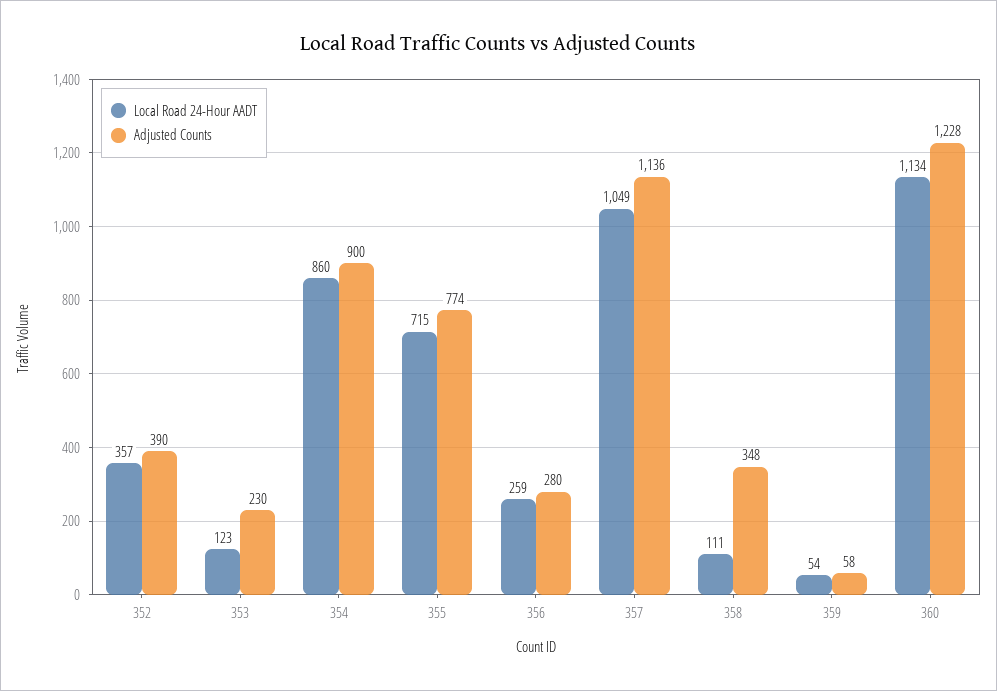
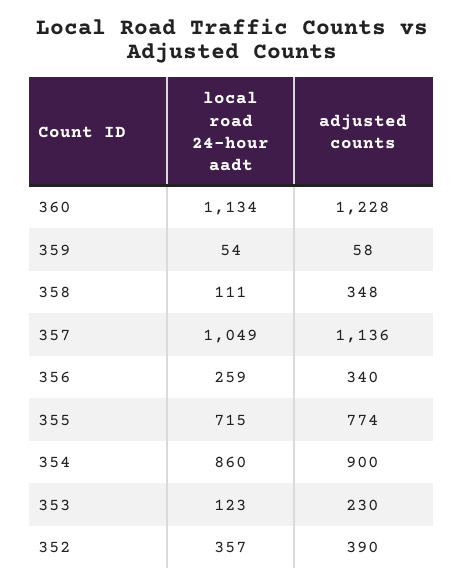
  {
    "Local Road 24-Hour AADT": {
      "352": 357,
      "353": 123,
      "354": 860,
      "355": 715,
      "356": 259,
      "357": 1049,
      "358": 111,
      "359": 54,
      "360": 1134
    },
    "Adjusted Counts": {
      "352": 390,
      "353": 230,
      "354": 900,
      "355": 774,
-     "356": 280,
+     "356": 340,
      "357": 1136,
      "358": 348,
      "359": 58,
      "360": 1228
    }
  }

